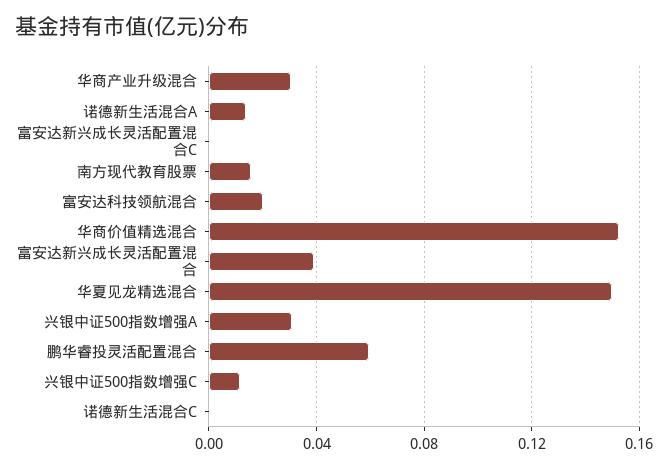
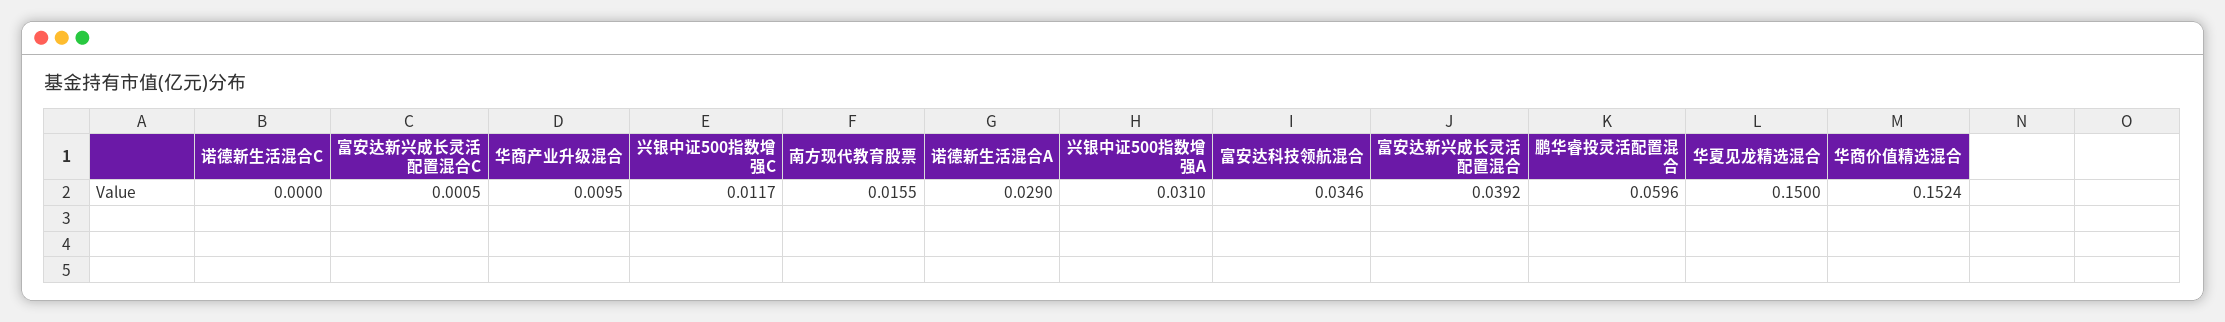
  {
-   "华商产业升级混合": 0.03,
+   "华商产业升级混合": 0.0095,
-   "诺德新生活混合A": 0.015,
+   "诺德新生活混合A": 0.029,
    "富安达新兴成长灵活配置混合C": 0.0005,
    "南方现代教育股票": 0.0155,
-   "富安达科技领航混合": 0.02,
+   "富安达科技领航混合": 0.0346,
    "华商价值精选混合": 0.1524,
    "富安达新兴成长灵活配置混合": 0.0392,
    "华夏见龙精选混合": 0.15,
    "兴银中证500指数增强A": 0.031,
    "鹏华睿投灵活配置混合": 0.0596,
    "兴银中证500指数增强C": 0.0117,
    "诺德新生活混合C": 0
  }

